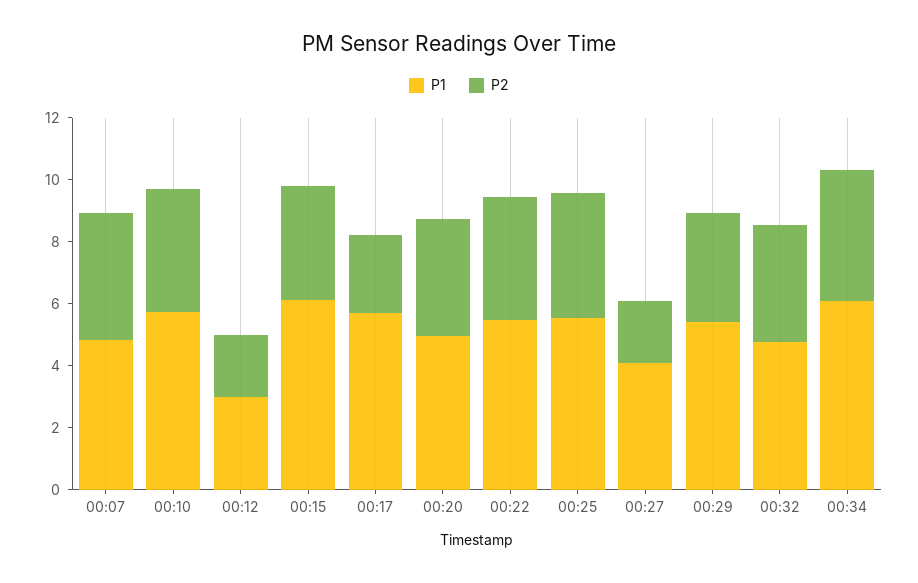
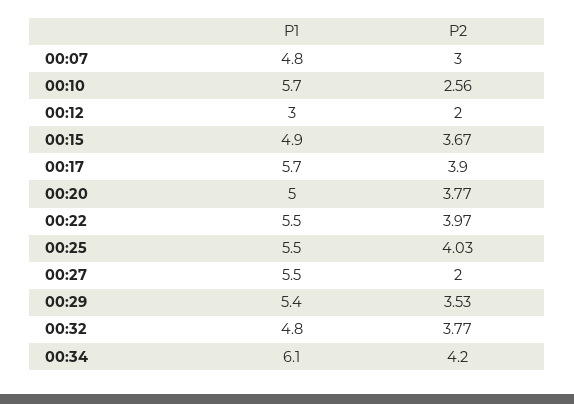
  {
    "P1": {
      "00:07": 4.8,
      "00:10": 5.7,
      "00:12": 3,
-     "00:15": 6,
+     "00:15": 4.9,
      "00:17": 5.7,
      "00:20": 5,
      "00:22": 5.5,
      "00:25": 5.5,
-     "00:27": 4,
+     "00:27": 5.5,
      "00:29": 5.4,
      "00:32": 4.8,
      "00:34": 6.1
    },
    "P2": {
-     "00:07": 4,
+     "00:07": 3,
-     "00:10": 4,
+     "00:10": 2.56,
      "00:12": 2,
      "00:15": 3.67,
-     "00:17": 2.5,
+     "00:17": 3.9,
      "00:20": 3.77,
      "00:22": 3.97,
      "00:25": 4.03,
      "00:27": 2,
      "00:29": 3.53,
      "00:32": 3.77,
      "00:34": 4.2
    }
  }

